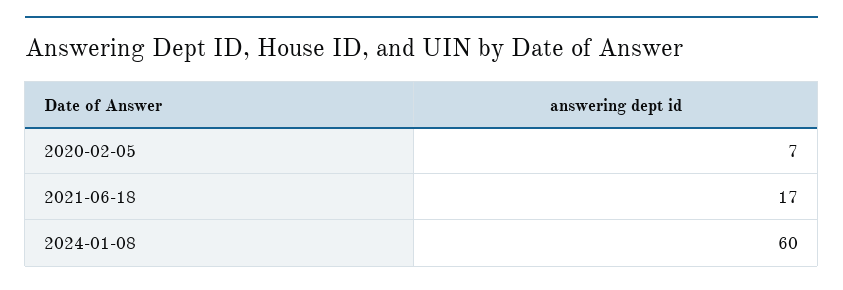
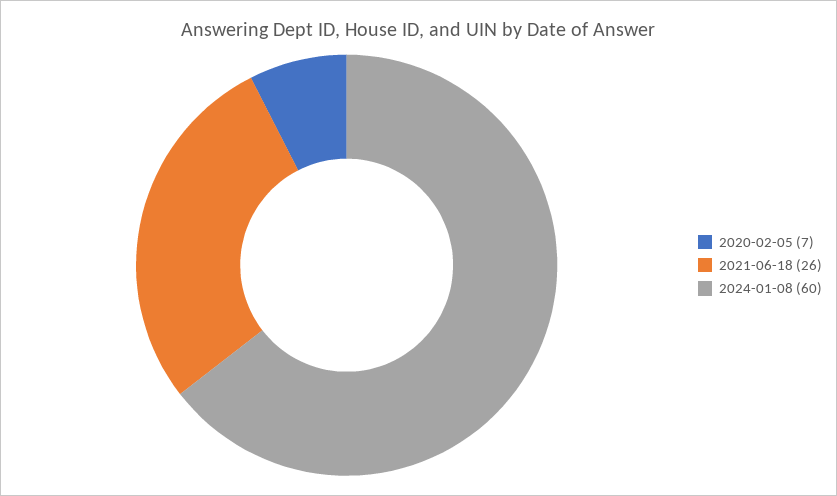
  {
    "2020-02-05": 7,
-   "2021-06-18": 17,
+   "2021-06-18": 26,
    "2024-01-08": 60
  }

